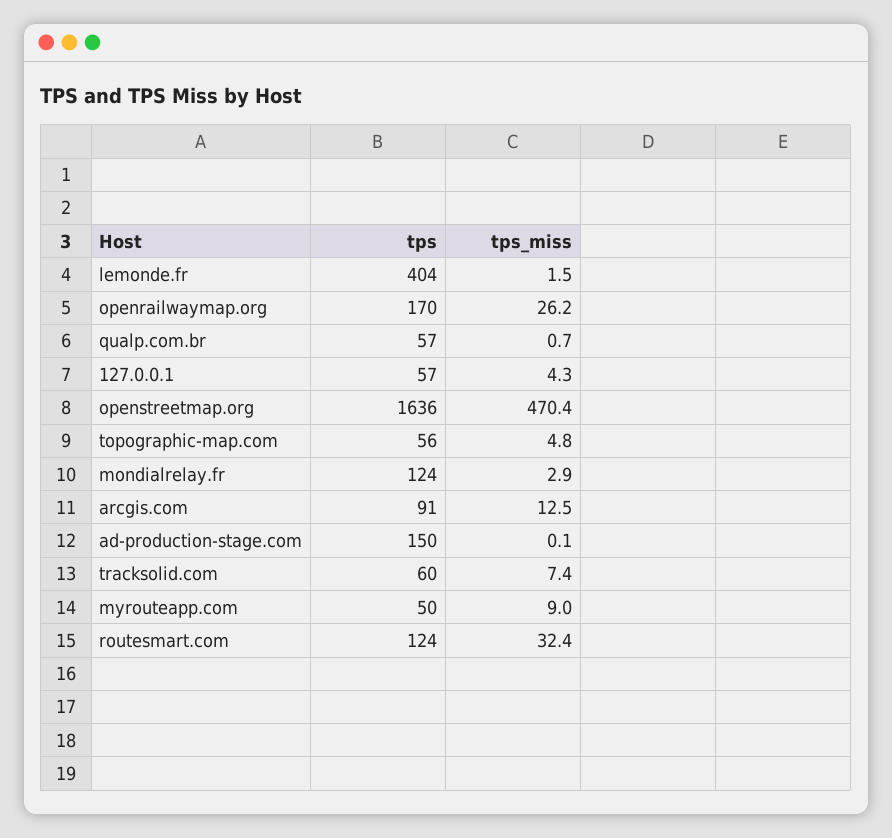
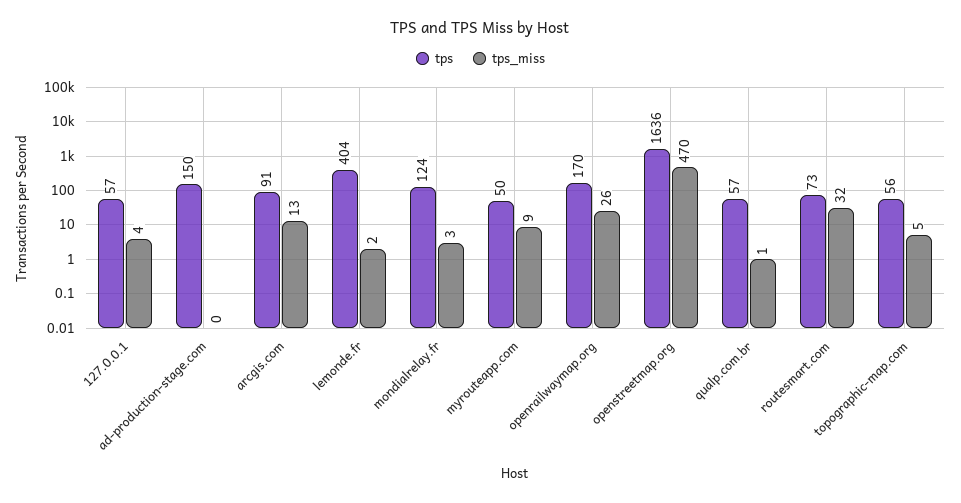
  {
    "tps": {
      "lemonde.fr": 404,
      "openrailwaymap.org": 170,
      "qualp.com.br": 57,
      "127.0.0.1": 57,
      "openstreetmap.org": 1636,
      "topographic-map.com": 56,
      "mondialrelay.fr": 124,
      "arcgis.com": 91,
      "ad-production-stage.com": 150,
-     "tracksolid.com": 60,
      "myrouteapp.com": 50,
-     "routesmart.com": 124
+     "routesmart.com": 73
    },
    "tps_miss": {
      "lemonde.fr": 1.5,
      "openrailwaymap.org": 26.2,
      "qualp.com.br": 0.7,
      "127.0.0.1": 4.3,
      "openstreetmap.org": 470.4,
      "topographic-map.com": 4.8,
      "mondialrelay.fr": 2.9,
      "arcgis.com": 12.5,
      "ad-production-stage.com": 0.1,
-     "tracksolid.com": 7.4,
      "myrouteapp.com": 9,
      "routesmart.com": 32.4
    }
  }

